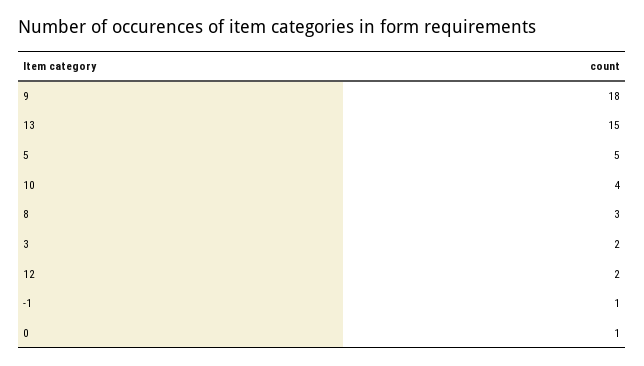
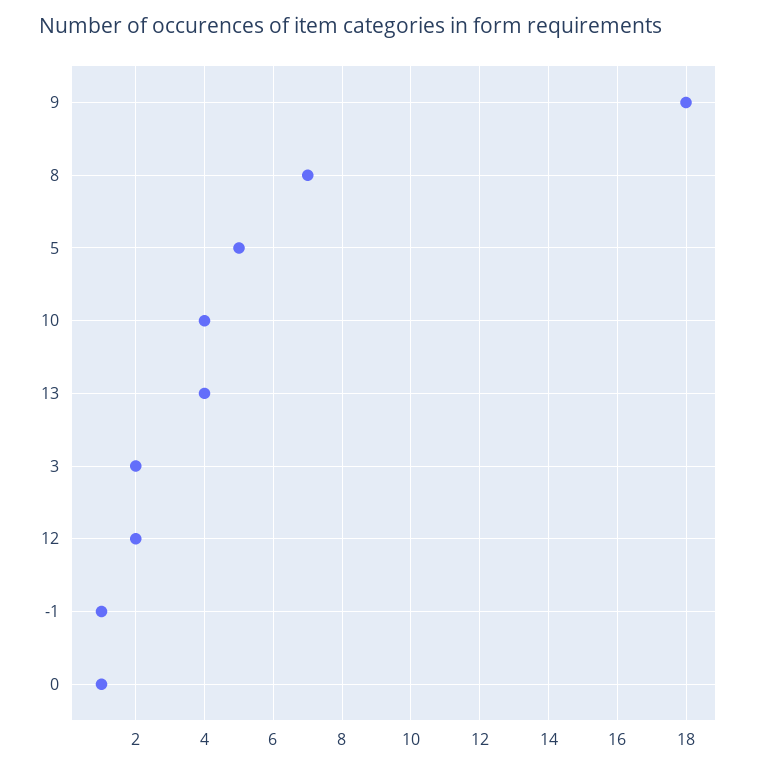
  {
    "9": 18,
-   "13": 15,
+   "13": 4,
    "5": 5,
    "10": 4,
-   "8": 3,
+   "8": 7,
    "3": 2,
    "12": 2,
    "-1": 1,
    "0": 1
  }

